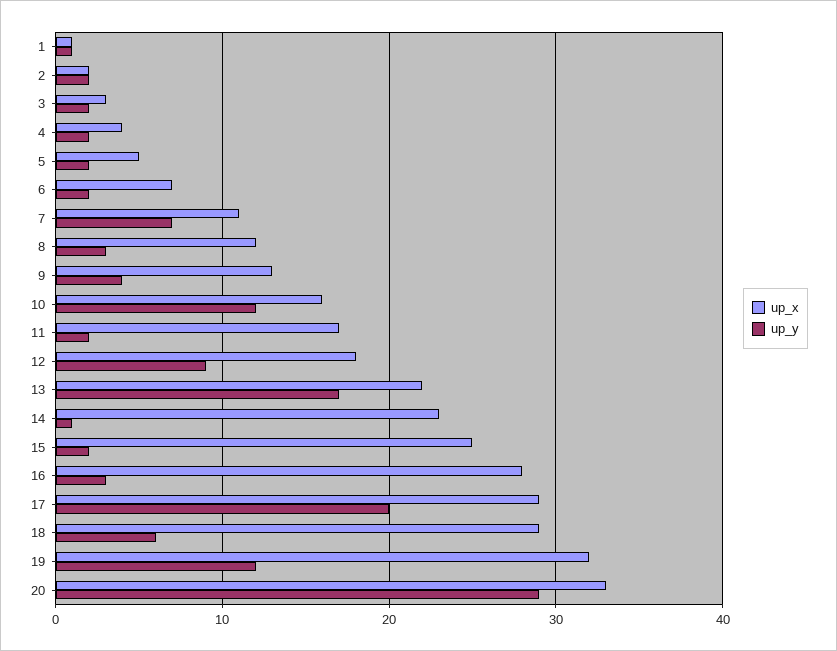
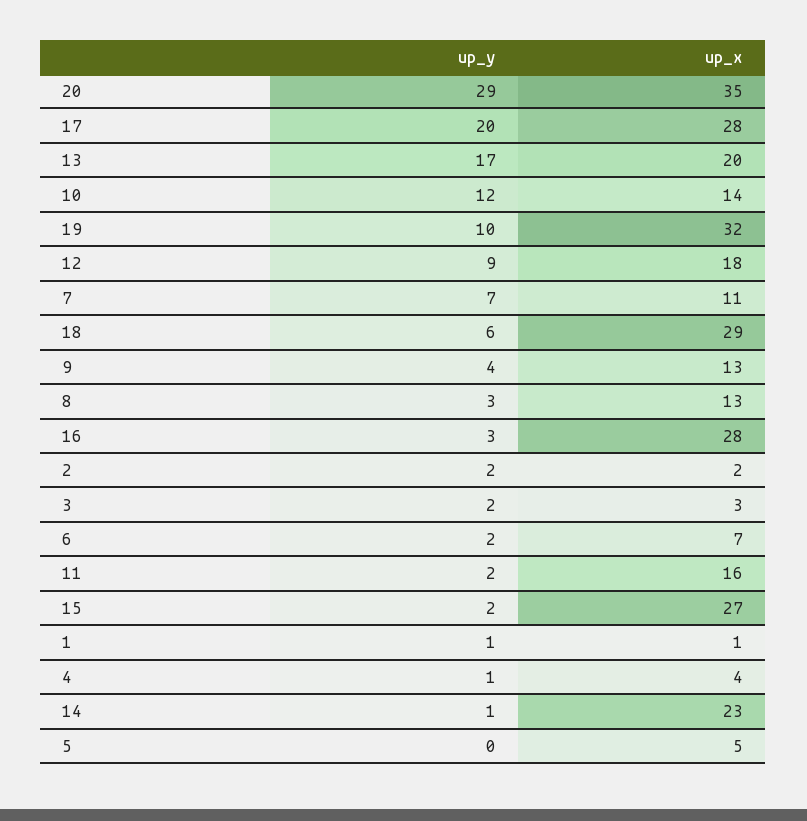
  {
    "up_x": {
      "1": 1,
      "2": 2,
      "3": 3,
      "4": 4,
      "5": 5,
      "6": 7,
      "7": 11,
-     "8": 12,
+     "8": 13,
      "9": 13,
-     "10": 16,
+     "10": 14,
-     "11": 17,
+     "11": 16,
      "12": 18,
-     "13": 22,
+     "13": 20,
      "14": 23,
-     "15": 25,
+     "15": 27,
      "16": 28,
-     "17": 29,
+     "17": 28,
      "18": 29,
      "19": 32,
-     "20": 33
+     "20": 35
    },
    "up_y": {
      "1": 1,
      "2": 2,
      "3": 2,
-     "4": 2,
+     "4": 1,
-     "5": 2,
+     "5": 0,
      "6": 2,
      "7": 7,
      "8": 3,
      "9": 4,
      "10": 12,
      "11": 2,
      "12": 9,
      "13": 17,
      "14": 1,
      "15": 2,
      "16": 3,
      "17": 20,
      "18": 6,
-     "19": 12,
+     "19": 10,
      "20": 29
    }
  }

